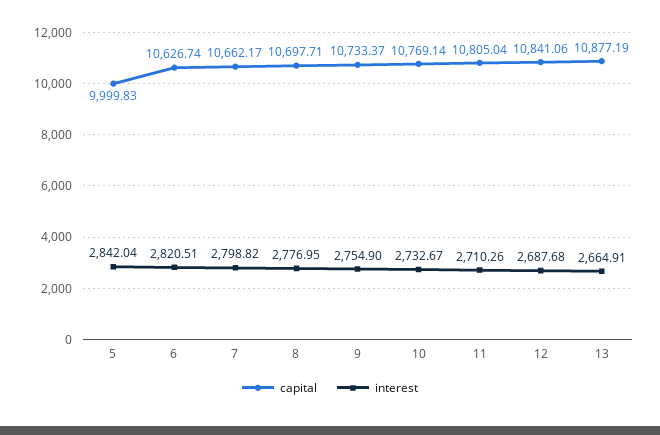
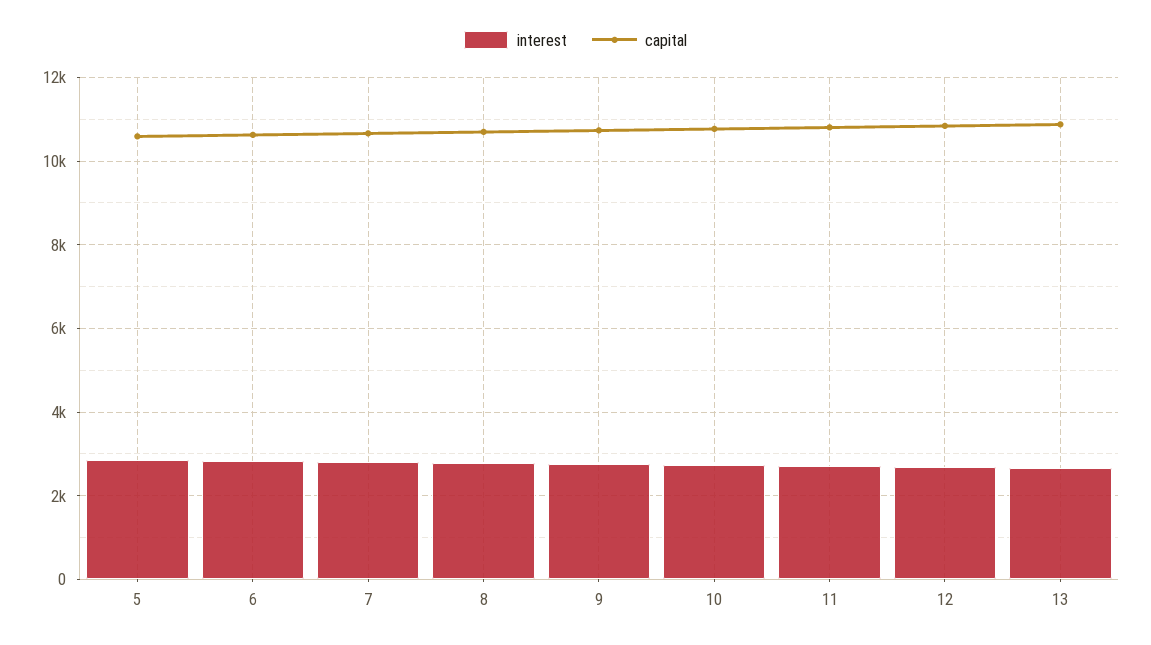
  {
    "capital": {
-     "5": 9999.83,
+     "5": 10600,
      "6": 10626.74,
      "7": 10662.17,
      "8": 10697.71,
      "9": 10733.37,
      "10": 10769.14,
      "11": 10805.04,
      "12": 10841.06,
      "13": 10877.19
    },
    "interest": {
      "5": 2842.04,
      "6": 2820.51,
      "7": 2798.82,
      "8": 2776.95,
      "9": 2754.9,
      "10": 2732.67,
      "11": 2710.26,
      "12": 2687.68,
      "13": 2664.91
    }
  }

